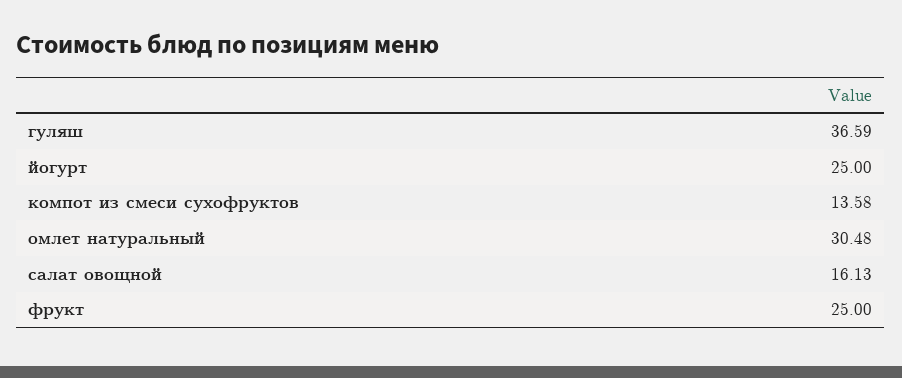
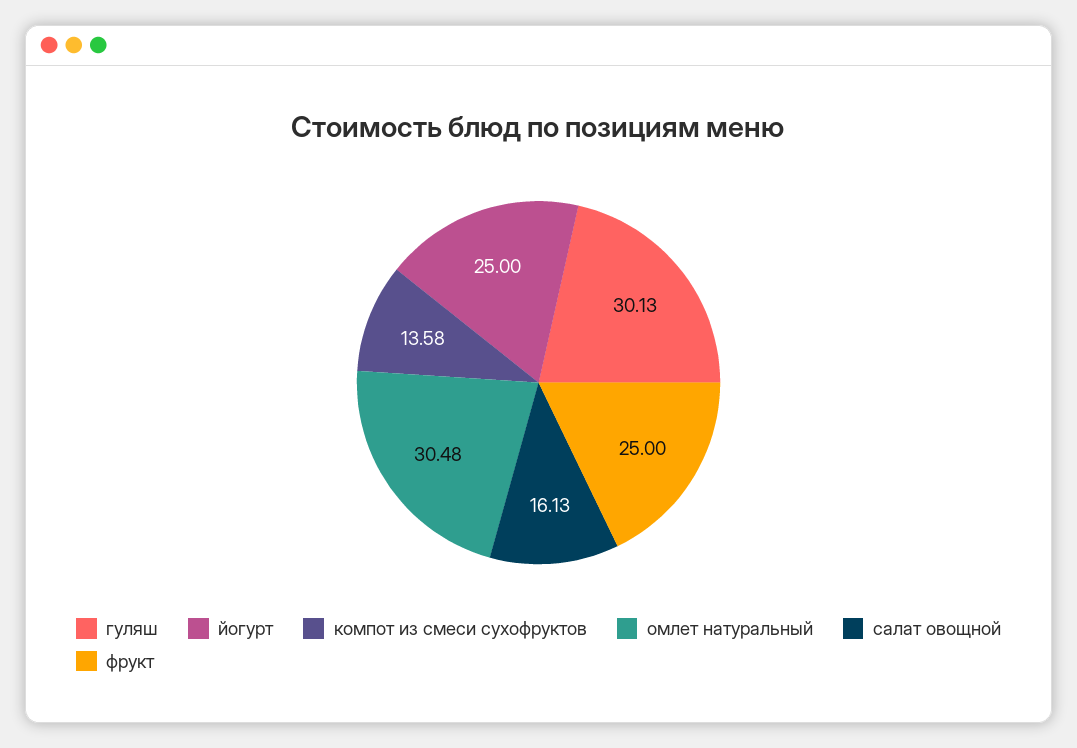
  {
-   "гуляш": 36.59,
+   "гуляш": 30.13,
    "йогурт": 25,
    "компот из смеси сухофруктов": 13.58,
    "омлет натуральный": 30.48,
    "салат овощной": 16.13,
    "фрукт": 25
  }

